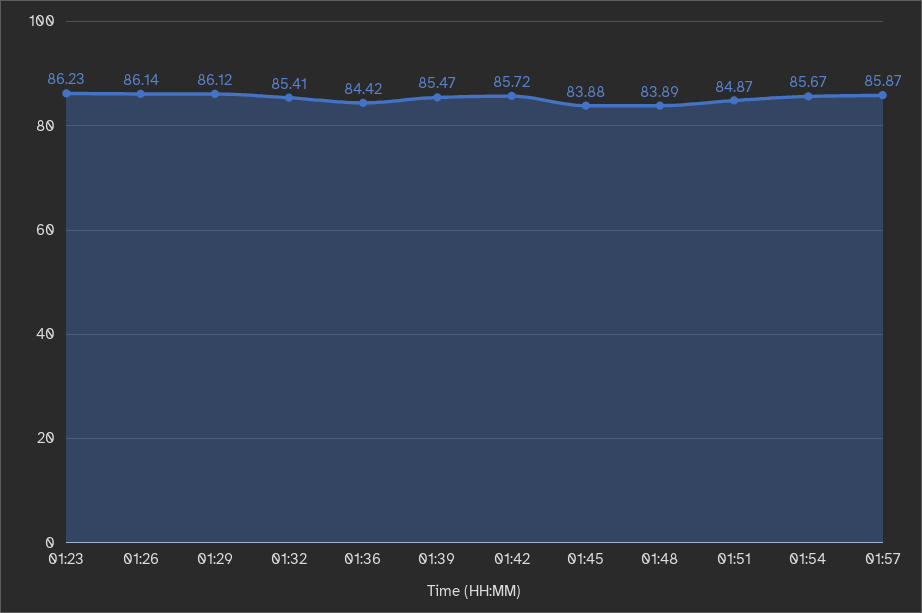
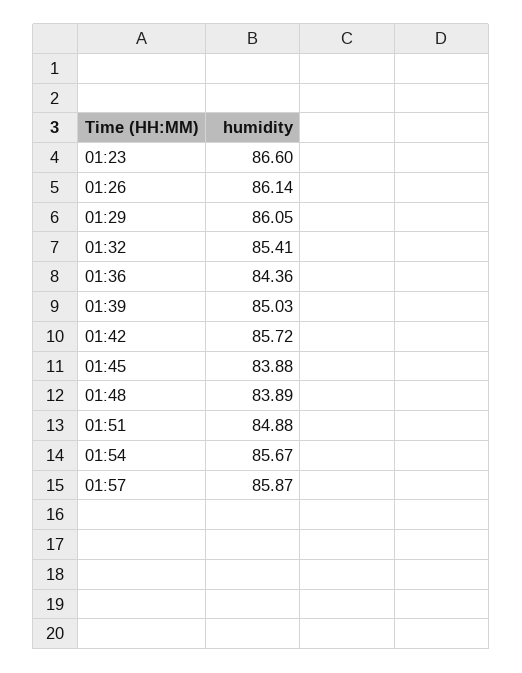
  {
-   "01:23": 86.23,
+   "01:23": 86.6,
    "01:26": 86.14,
-   "01:29": 86.12,
+   "01:29": 86.05,
    "01:32": 85.41,
-   "01:36": 84.42,
+   "01:36": 84.36,
-   "01:39": 85.47,
+   "01:39": 85.03,
    "01:42": 85.72,
    "01:45": 83.88,
    "01:48": 83.89,
-   "01:51": 84.87,
+   "01:51": 84.88,
    "01:54": 85.67,
    "01:57": 85.87
  }

